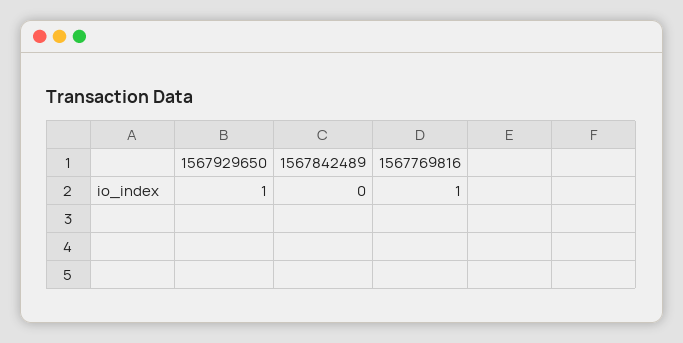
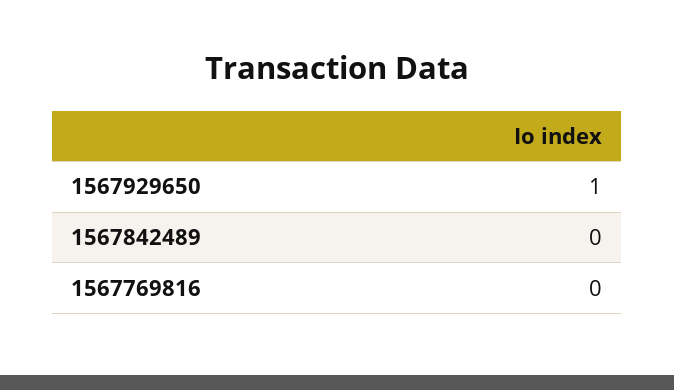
  {
    "1567929650": 1,
    "1567842489": 0,
-   "1567769816": 1
+   "1567769816": 0
  }

